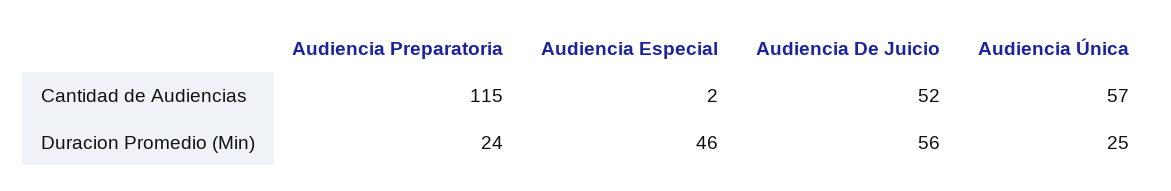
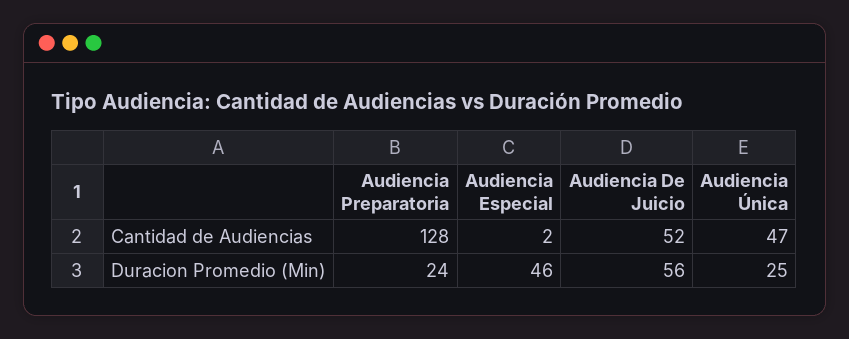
  {
    "Audiencia Preparatoria": {
-     "Cantidad de Audiencias": 115,
+     "Cantidad de Audiencias": 128,
      "Duracion Promedio (Min)": 24
    },
    "Audiencia Especial": {
      "Cantidad de Audiencias": 2,
      "Duracion Promedio (Min)": 46
    },
    "Audiencia De Juicio": {
      "Cantidad de Audiencias": 52,
      "Duracion Promedio (Min)": 56
    },
    "Audiencia Única": {
-     "Cantidad de Audiencias": 57,
+     "Cantidad de Audiencias": 47,
      "Duracion Promedio (Min)": 25
    }
  }

